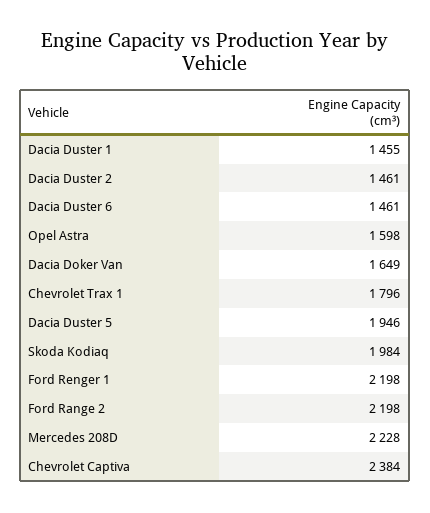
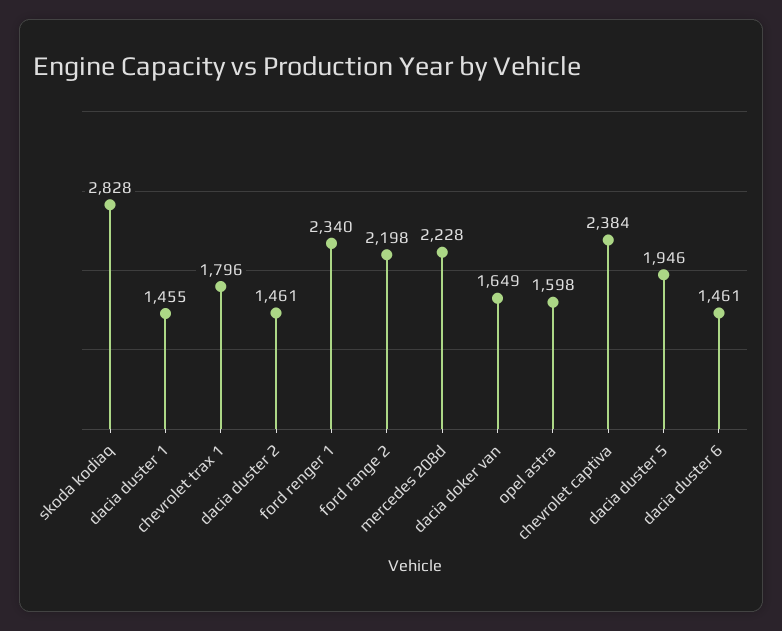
  {
    "Dacia Duster 1": 1455,
    "Dacia Duster 2": 1461,
    "Dacia Duster 6": 1461,
    "Opel Astra": 1598,
    "Dacia Doker Van": 1649,
    "Chevrolet Trax 1": 1796,
    "Dacia Duster 5": 1946,
-   "Skoda Kodiaq": 1984,
+   "Skoda Kodiaq": 2828,
-   "Ford Renger 1": 2198,
+   "Ford Renger 1": 2340,
    "Ford Range 2": 2198,
    "Mercedes 208D": 2228,
    "Chevrolet Captiva": 2384
  }

